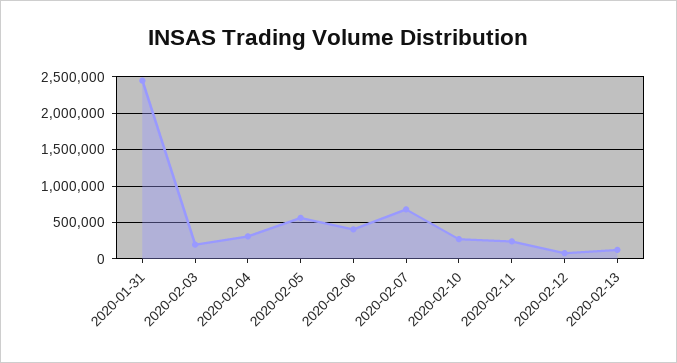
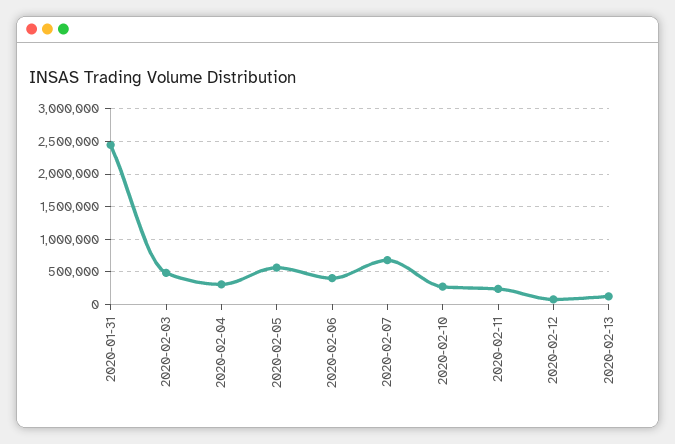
  {
    "2020-01-31": 2400000,
-   "2020-02-03": 200000,
+   "2020-02-03": 500000,
    "2020-02-04": 300000,
    "2020-02-05": 600000,
    "2020-02-06": 400000,
    "2020-02-07": 700000,
    "2020-02-10": 300000,
    "2020-02-11": 200000,
    "2020-02-12": 100000,
    "2020-02-13": 100000
  }

